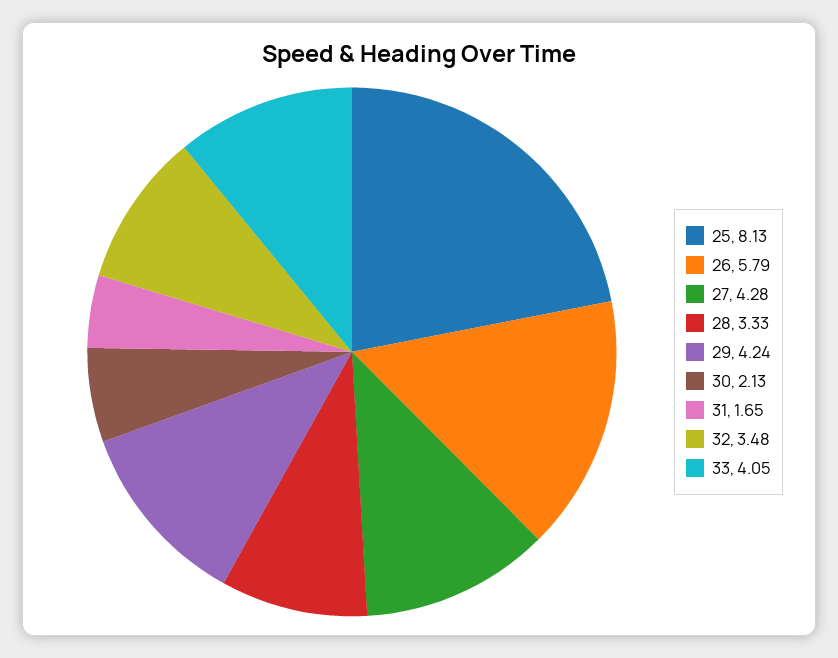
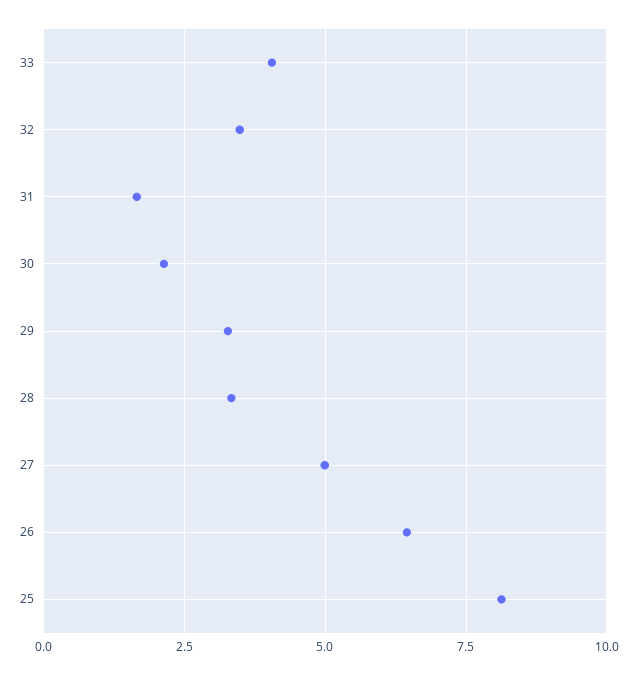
  {
    "25": 8.13,
-   "26": 5.79,
+   "26": 6.5,
-   "27": 4.28,
+   "27": 5,
    "28": 3.33,
-   "29": 4.24,
+   "29": 3.25,
    "30": 2.13,
    "31": 1.65,
    "32": 3.48,
    "33": 4.05
  }

